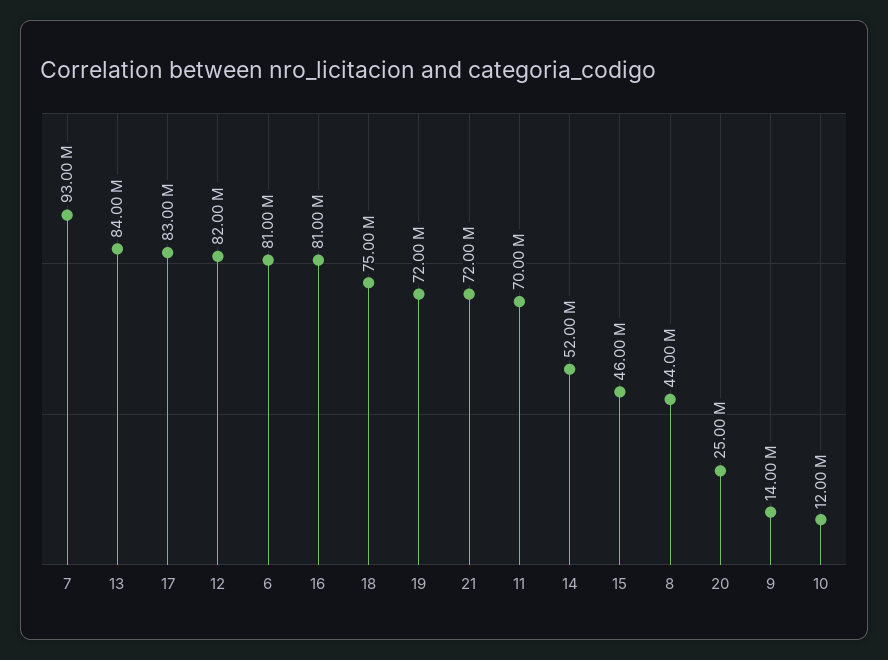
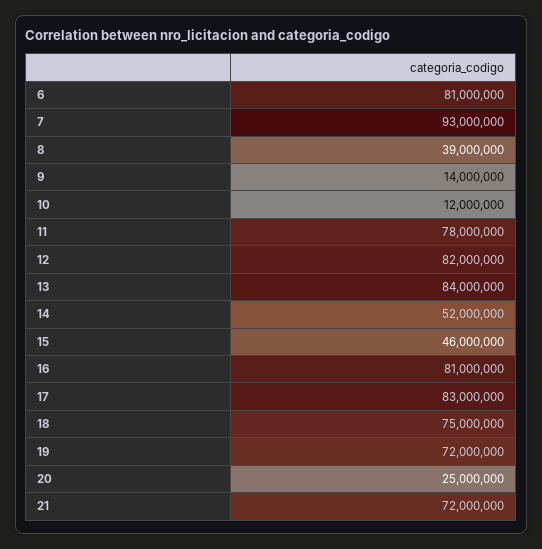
  {
    "7": 93000000,
    "13": 84000000,
    "17": 83000000,
    "12": 82000000,
    "6": 81000000,
    "16": 81000000,
    "18": 75000000,
    "19": 72000000,
    "21": 72000000,
-   "11": 70000000,
+   "11": 78000000,
    "14": 52000000,
    "15": 46000000,
-   "8": 44000000,
+   "8": 39000000,
    "20": 25000000,
    "9": 14000000,
    "10": 12000000
  }

